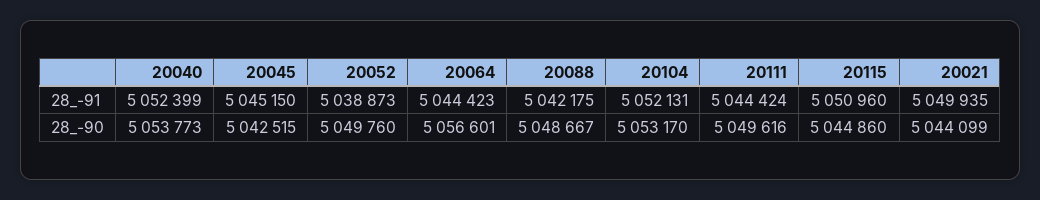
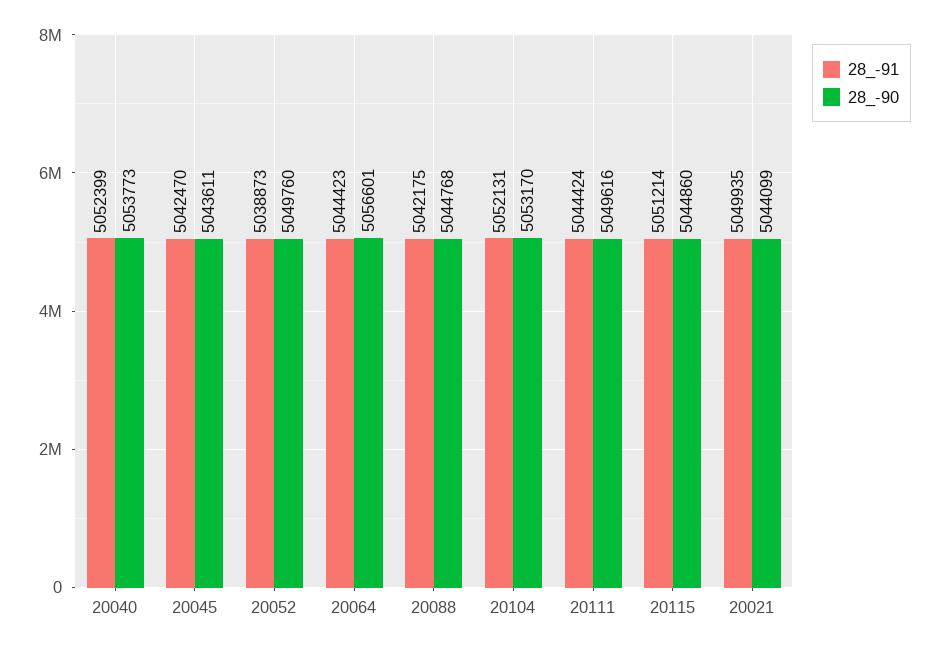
  {
    "28_-91": {
      "20040": 5052399,
-     "20045": 5045150,
+     "20045": 5042470,
      "20052": 5038873,
      "20064": 5044423,
      "20088": 5042175,
      "20104": 5052131,
      "20111": 5044424,
-     "20115": 5050960,
+     "20115": 5051214,
      "20021": 5049935
    },
    "28_-90": {
      "20040": 5053773,
-     "20045": 5042515,
+     "20045": 5043611,
      "20052": 5049760,
      "20064": 5056601,
-     "20088": 5048667,
+     "20088": 5044768,
      "20104": 5053170,
      "20111": 5049616,
      "20115": 5044860,
      "20021": 5044099
    }
  }

